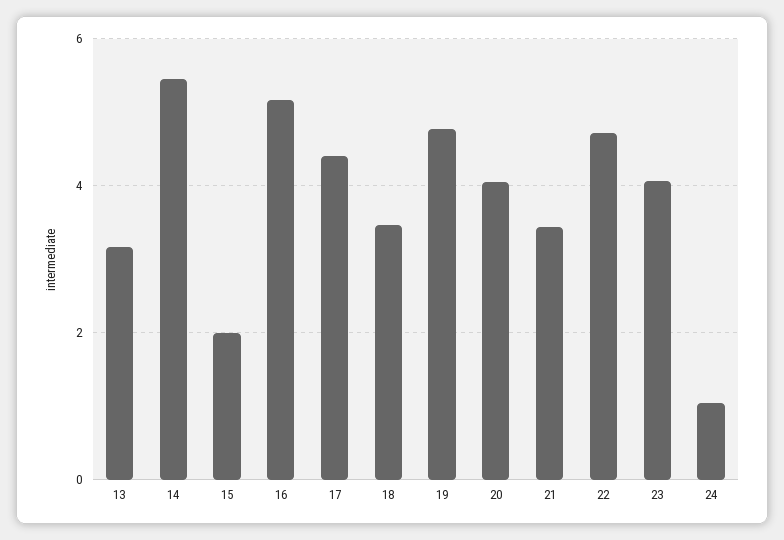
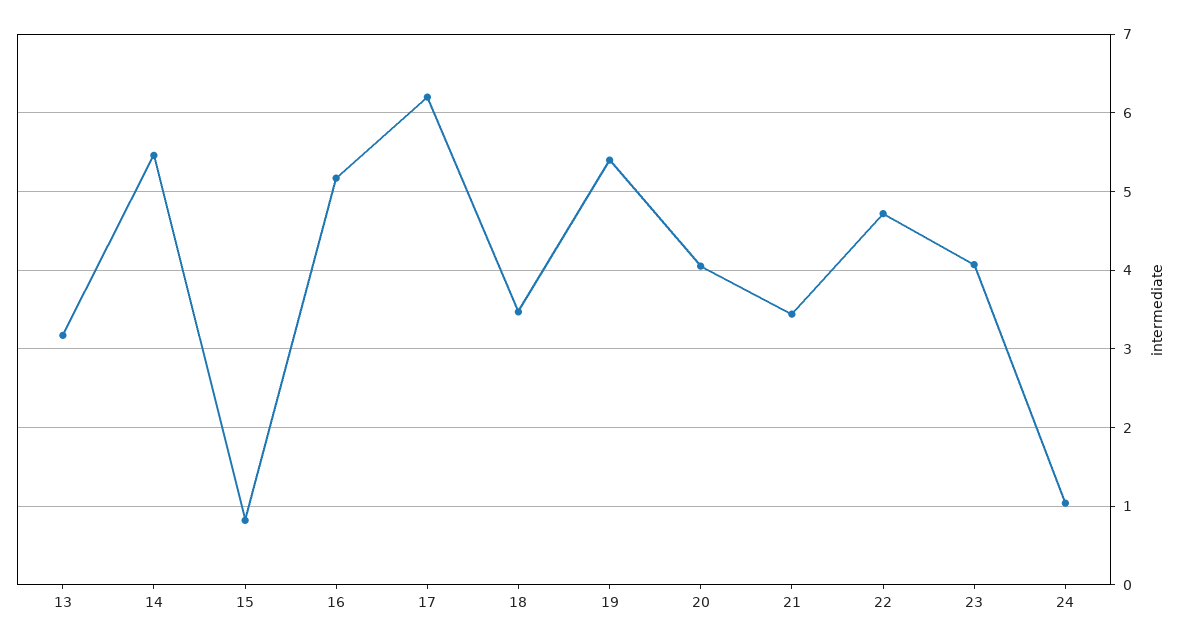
  {
    "13": 3.2,
    "14": 5.5,
-   "15": 2,
+   "15": 0.8,
    "16": 5.2,
-   "17": 4.4,
+   "17": 6.2,
    "18": 3.5,
-   "19": 4.8,
+   "19": 5.4,
    "20": 4.1,
    "21": 3.4,
    "22": 4.7,
    "23": 4.1,
    "24": 1
  }

